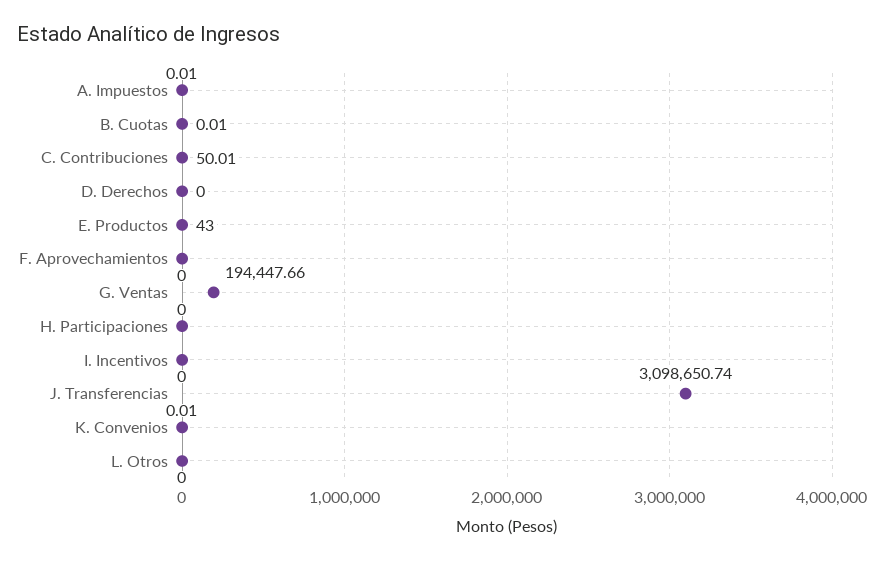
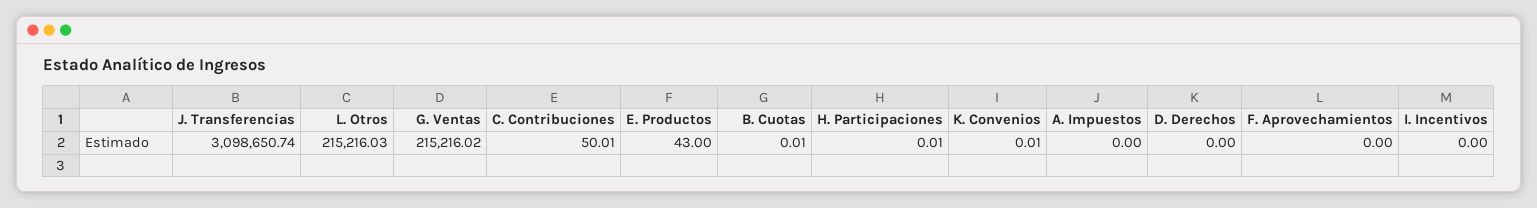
  {
-   "A. Impuestos": 0.01,
+   "A. Impuestos": 0,
    "B. Cuotas": 0.01,
    "C. Contribuciones": 50.01,
    "D. Derechos": 0,
    "E. Productos": 43,
    "F. Aprovechamientos": 0,
-   "G. Ventas": 194447.66,
+   "G. Ventas": 215216.02,
-   "H. Participaciones": 0,
+   "H. Participaciones": 0.01,
    "I. Incentivos": 0,
    "J. Transferencias": 3098650.74,
    "K. Convenios": 0.01,
-   "L. Otros": 0
+   "L. Otros": 215216.03
  }

